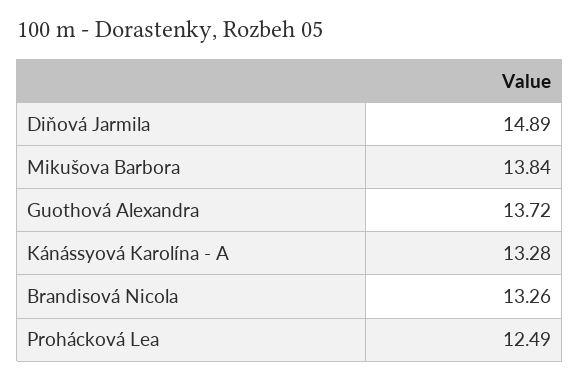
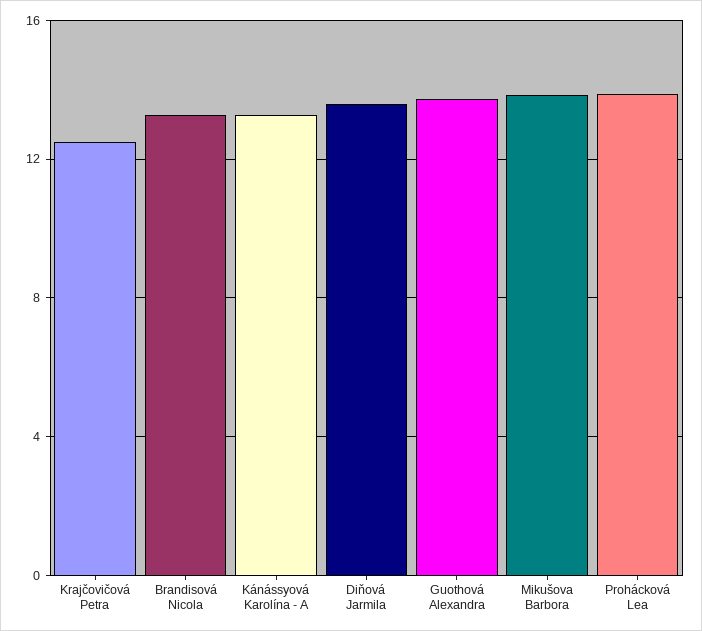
  {
-   "Diňová Jarmila": 14.89,
+   "Diňová Jarmila": 13.5,
    "Mikušova Barbora": 13.84,
    "Guothová Alexandra": 13.72,
    "Kánássyová Karolína - A": 13.28,
    "Brandisová Nicola": 13.26,
-   "Prohácková Lea": 12.49
+   "Prohácková Lea": 14,
+   "Krajčovičová Petra": 12.5
  }

